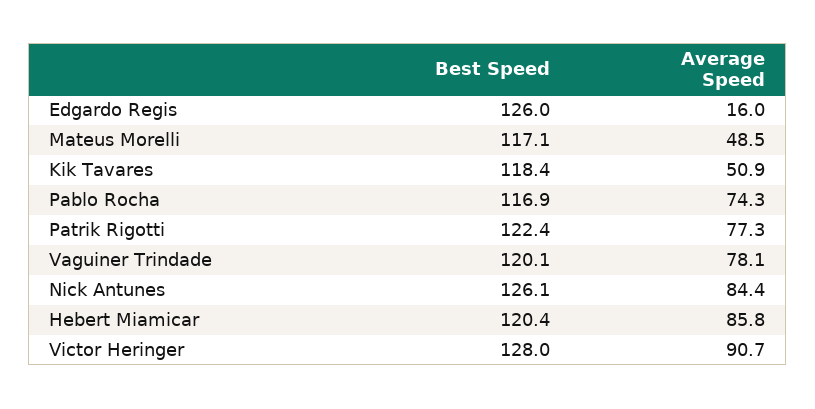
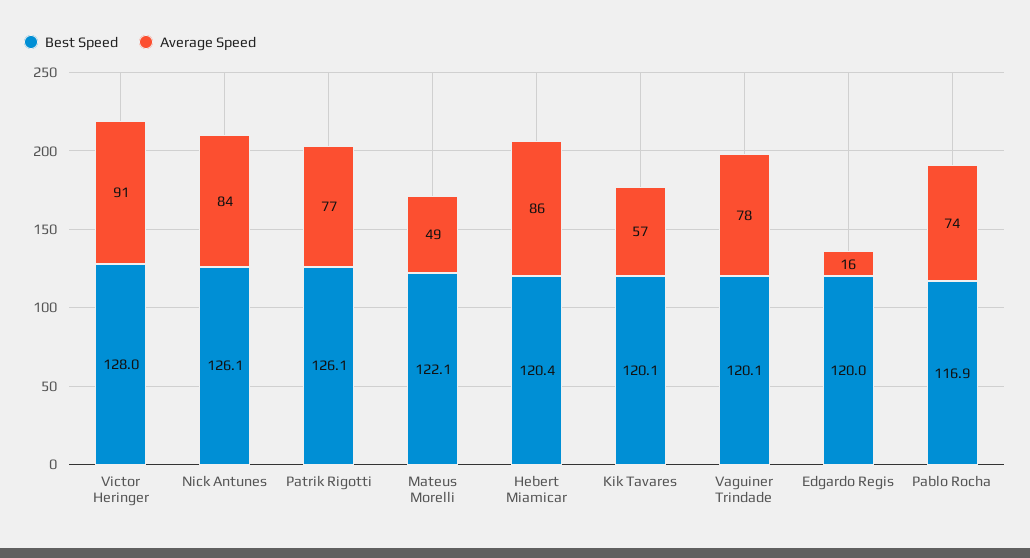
  {
    "Best Speed": {
-     "Edgardo Regis": 126,
+     "Edgardo Regis": 120,
-     "Mateus Morelli": 117.1,
+     "Mateus Morelli": 122.1,
-     "Kik Tavares": 118.4,
+     "Kik Tavares": 120.1,
      "Pablo Rocha": 116.9,
-     "Patrik Rigotti": 122.4,
+     "Patrik Rigotti": 126.1,
      "Vaguiner Trindade": 120.1,
      "Nick Antunes": 126.1,
      "Hebert Miamicar": 120.4,
      "Victor Heringer": 128
    },
    "Average Speed": {
      "Edgardo Regis": 16,
      "Mateus Morelli": 48.5,
-     "Kik Tavares": 50.9,
+     "Kik Tavares": 57,
      "Pablo Rocha": 74.3,
      "Patrik Rigotti": 77.3,
      "Vaguiner Trindade": 78.1,
      "Nick Antunes": 84.4,
      "Hebert Miamicar": 85.8,
      "Victor Heringer": 90.7
    }
  }

